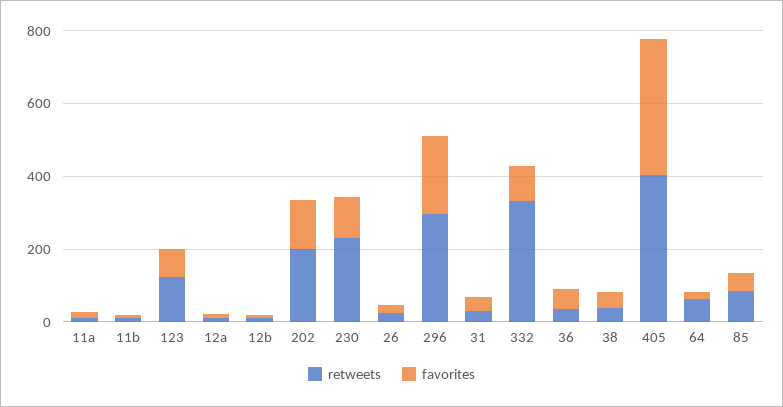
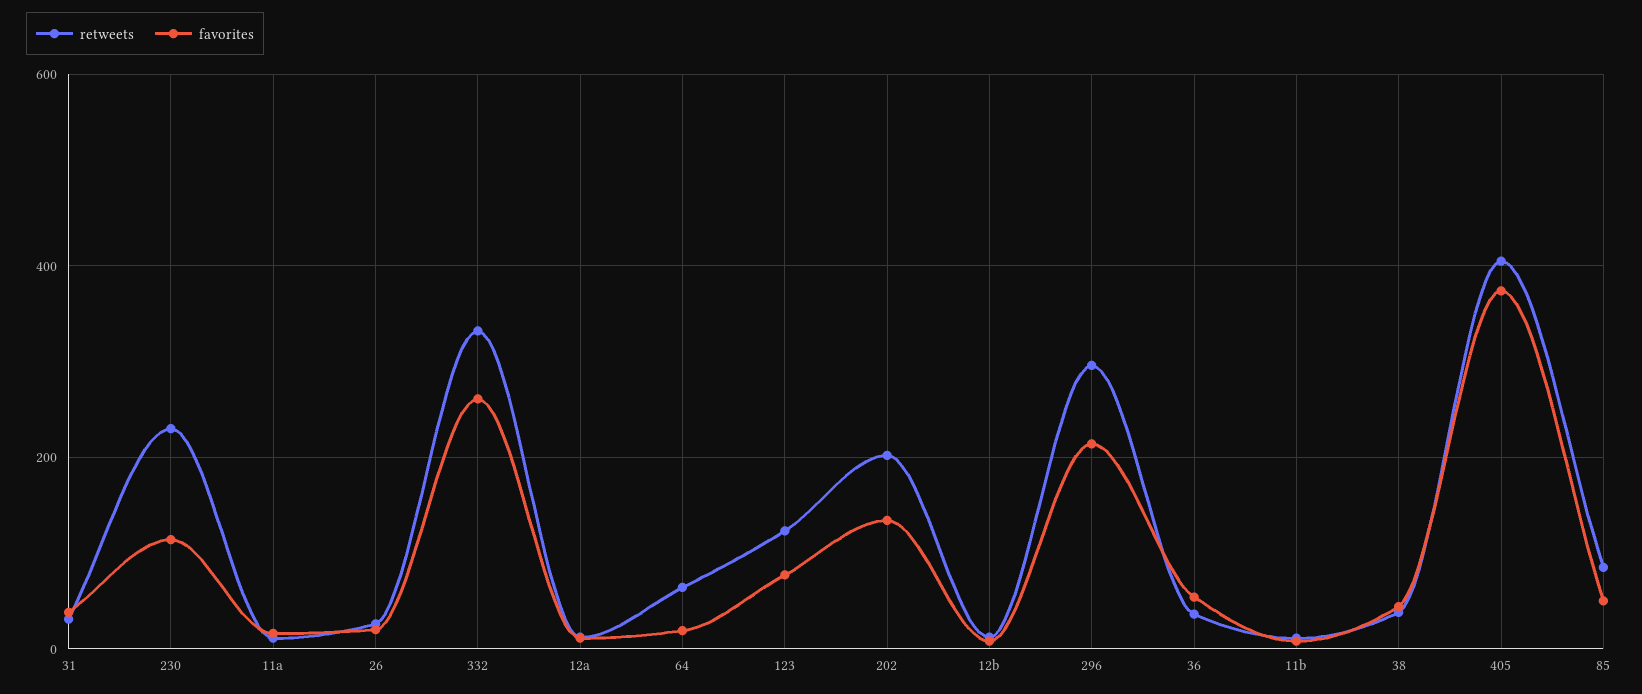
  {
    "retweets": {
      "11a": 20,
      "11b": 20,
      "123": 120,
      "12a": 20,
      "12b": 20,
      "202": 200,
      "230": 240,
      "26": 20,
      "296": 300,
      "31": 40,
      "332": 340,
      "36": 40,
      "38": 40,
      "405": 400,
      "64": 60,
      "85": 80
    },
    "favorites": {
      "11a": 20,
      "11b": 0,
      "123": 80,
      "12a": 20,
      "12b": 0,
      "202": 140,
      "230": 120,
      "26": 20,
      "296": 220,
      "31": 40,
-     "332": 100,
+     "332": 260,
      "36": 60,
      "38": 40,
      "405": 380,
      "64": 20,
      "85": 60
    }
  }

